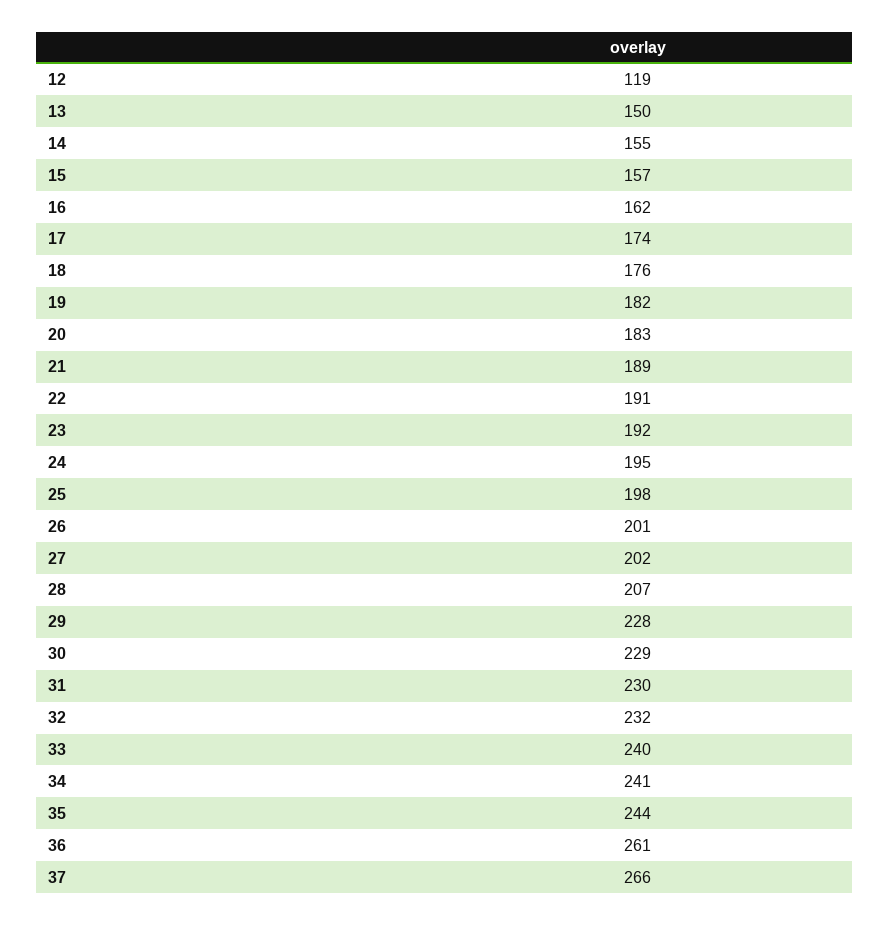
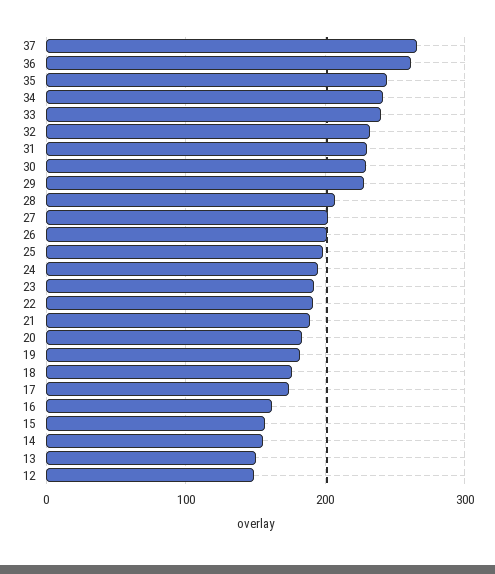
  {
-   "12": 119,
+   "12": 150,
    "13": 150,
    "14": 155,
    "15": 157,
    "16": 162,
    "17": 174,
    "18": 176,
    "19": 182,
    "20": 183,
    "21": 189,
    "22": 191,
    "23": 192,
    "24": 195,
    "25": 198,
    "26": 201,
    "27": 202,
    "28": 207,
    "29": 228,
    "30": 229,
    "31": 230,
    "32": 232,
    "33": 240,
    "34": 241,
    "35": 244,
    "36": 261,
    "37": 266
  }

